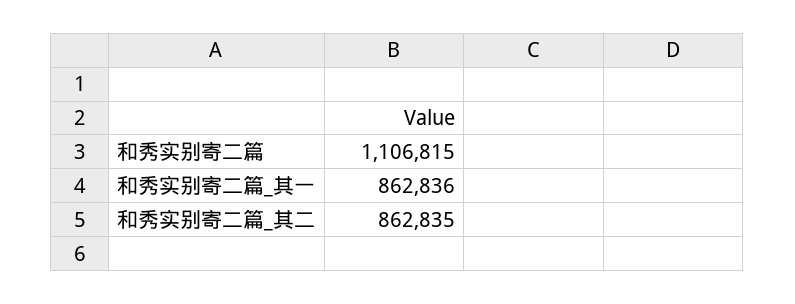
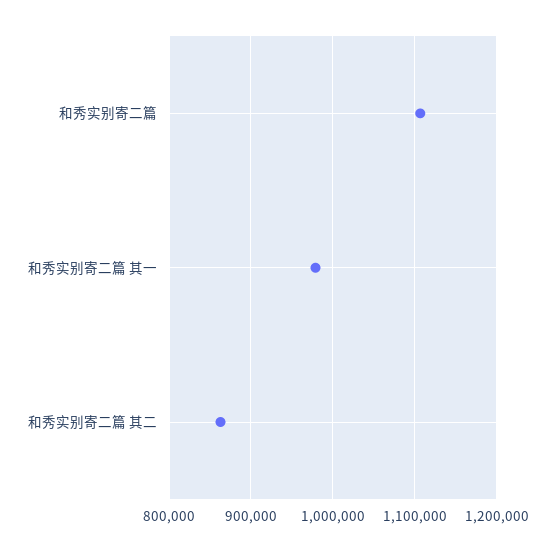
  {
    "和秀实别寄二篇": 1106815,
-   "和秀实别寄二篇_其一": 862836,
+   "和秀实别寄二篇_其一": 980000,
    "和秀实别寄二篇_其二": 862835
  }

